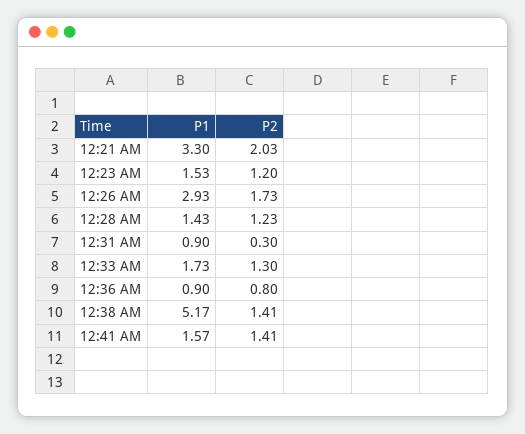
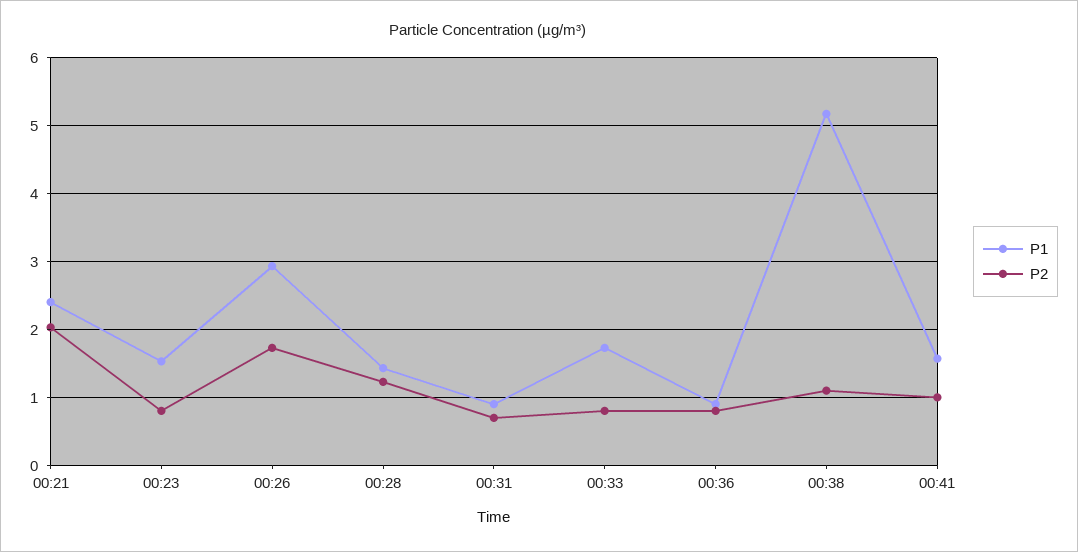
  {
    "P1": {
-     "12:21 AM": 3.3,
+     "12:21 AM": 2.4,
      "12:23 AM": 1.53,
      "12:26 AM": 2.93,
      "12:28 AM": 1.43,
      "12:31 AM": 0.9,
      "12:33 AM": 1.73,
      "12:36 AM": 0.9,
      "12:38 AM": 5.17,
      "12:41 AM": 1.57
    },
    "P2": {
      "12:21 AM": 2.03,
-     "12:23 AM": 1.2,
+     "12:23 AM": 0.8,
      "12:26 AM": 1.73,
      "12:28 AM": 1.23,
-     "12:31 AM": 0.3,
+     "12:31 AM": 0.7,
-     "12:33 AM": 1.3,
+     "12:33 AM": 0.8,
      "12:36 AM": 0.8,
-     "12:38 AM": 1.41,
+     "12:38 AM": 1.1,
-     "12:41 AM": 1.41
+     "12:41 AM": 1
    }
  }

